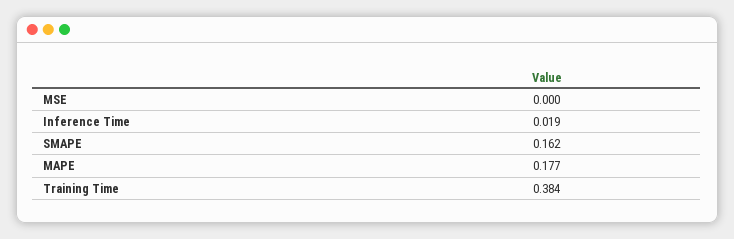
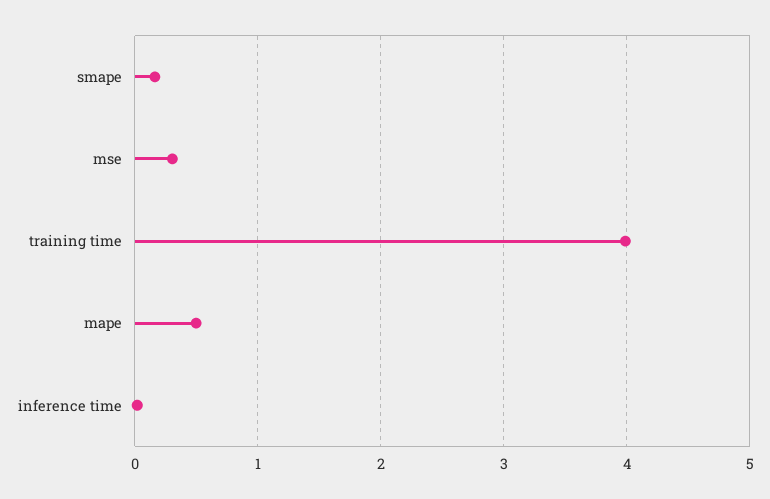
  {
-   "MSE": 0,
+   "MSE": 0.3,
    "Inference Time": 0.019,
    "SMAPE": 0.162,
-   "MAPE": 0.177,
+   "MAPE": 0.5,
-   "Training Time": 0.384
+   "Training Time": 4
  }

